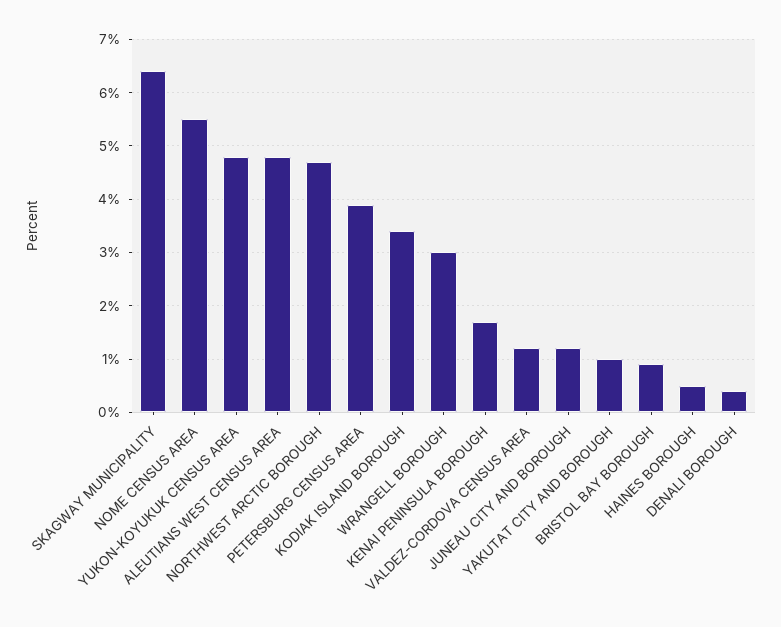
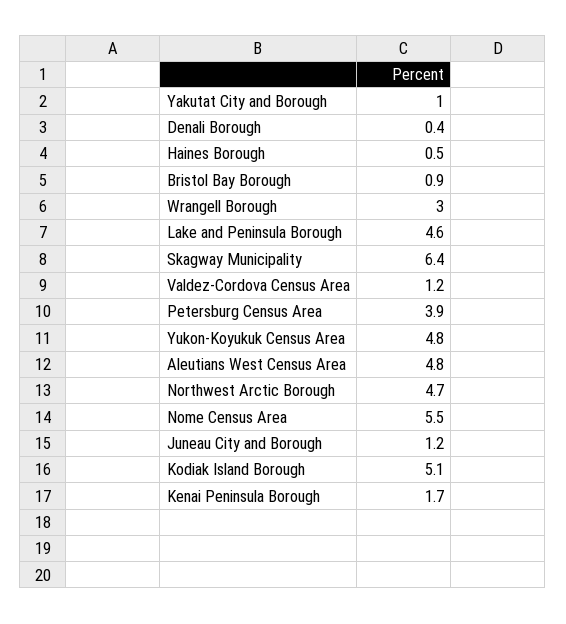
  {
    "SKAGWAY MUNICIPALITY": 6.4,
    "NOME CENSUS AREA": 5.5,
    "YUKON-KOYUKUK CENSUS AREA": 4.8,
    "ALEUTIANS WEST CENSUS AREA": 4.8,
    "NORTHWEST ARCTIC BOROUGH": 4.7,
    "PETERSBURG CENSUS AREA": 3.9,
-   "KODIAK ISLAND BOROUGH": 3.5,
+   "KODIAK ISLAND BOROUGH": 5.1,
    "WRANGELL BOROUGH": 3,
    "KENAI PENINSULA BOROUGH": 1.7,
    "VALDEZ-CORDOVA CENSUS AREA": 1.2,
    "JUNEAU CITY AND BOROUGH": 1.2,
    "YAKUTAT CITY AND BOROUGH": 1,
    "BRISTOL BAY BOROUGH": 0.9,
    "HAINES BOROUGH": 0.5,
-   "DENALI BOROUGH": 0.4
+   "DENALI BOROUGH": 0.4,
+   "Lake and Peninsula Borough": 4.6
  }

